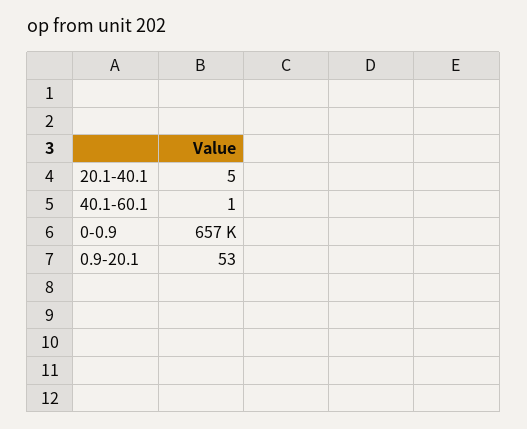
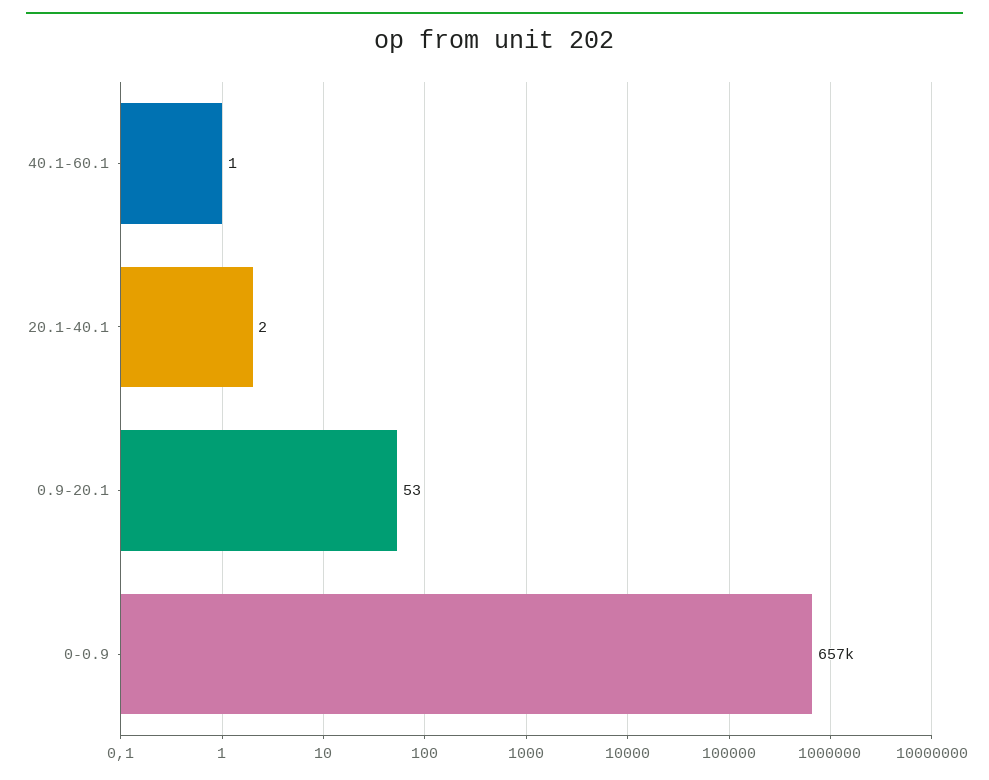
  {
-   "20.1-40.1": 5,
+   "20.1-40.1": 2,
    "40.1-60.1": 1,
    "0-0.9": 657000,
    "0.9-20.1": 53
  }

